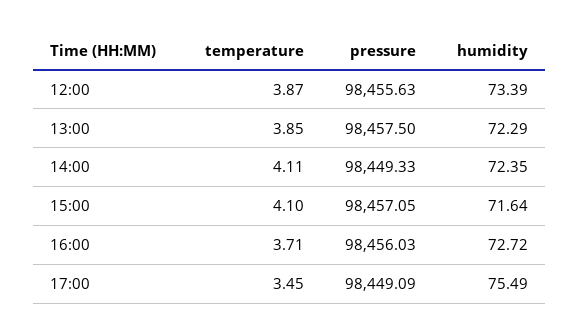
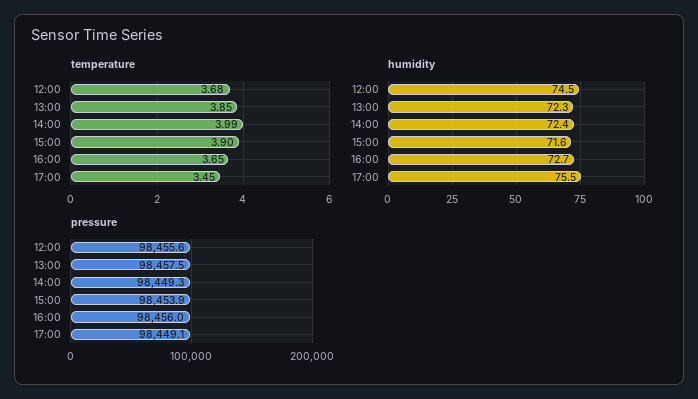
  {
    "temperature": {
-     "12:00": 3.87,
+     "12:00": 3.68,
      "13:00": 3.85,
-     "14:00": 4.11,
+     "14:00": 3.99,
-     "15:00": 4.1,
+     "15:00": 3.9,
-     "16:00": 3.71,
+     "16:00": 3.65,
      "17:00": 3.45
    },
    "pressure": {
      "12:00": 98455.63,
      "13:00": 98457.5,
      "14:00": 98449.33,
-     "15:00": 98457.05,
+     "15:00": 98453.9,
      "16:00": 98456.03,
      "17:00": 98449.09
    },
    "humidity": {
-     "12:00": 73.39,
+     "12:00": 74.5,
      "13:00": 72.29,
      "14:00": 72.35,
      "15:00": 71.64,
      "16:00": 72.72,
      "17:00": 75.49
    }
  }

